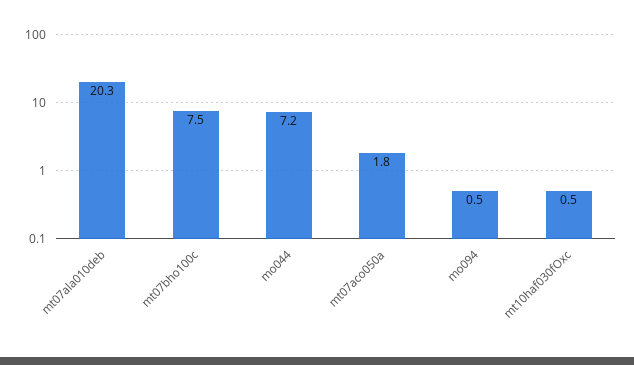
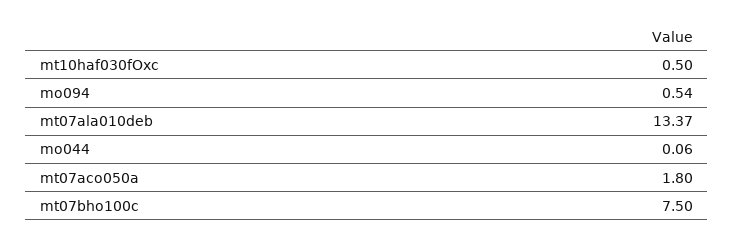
  {
-   "mt07ala010deb": 20.3,
+   "mt07ala010deb": 13.37,
    "mt07bho100c": 7.5,
-   "mo044": 7.2,
+   "mo044": 0.06,
    "mt07aco050a": 1.8,
    "mo094": 0.54,
    "mt10haf030fOxc": 0.5
  }

